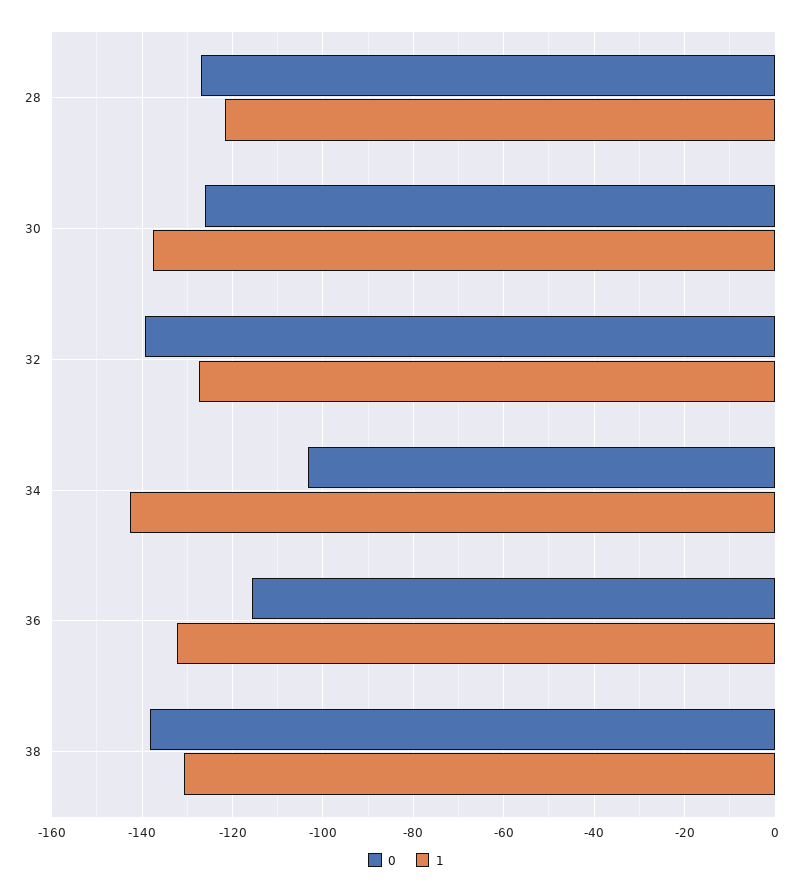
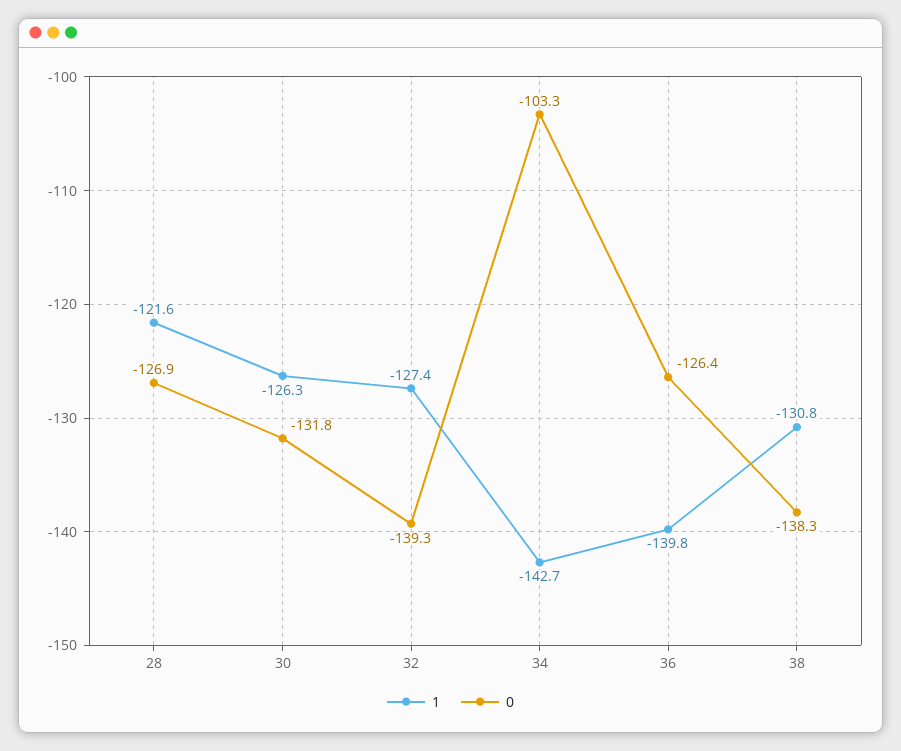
  {
    "0": {
      "28": -126.9,
-     "30": -126,
+     "30": -131.8,
      "32": -139.3,
      "34": -103.3,
-     "36": -116,
+     "36": -126.4,
      "38": -138.3
    },
    "1": {
      "28": -121.6,
-     "30": -138,
+     "30": -126.3,
      "32": -127.4,
      "34": -142.7,
-     "36": -132,
+     "36": -139.8,
      "38": -130.8
    }
  }

